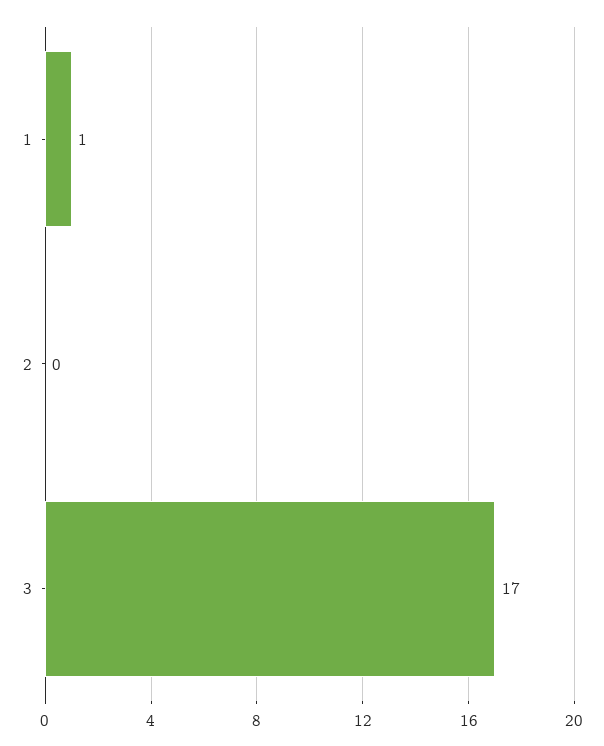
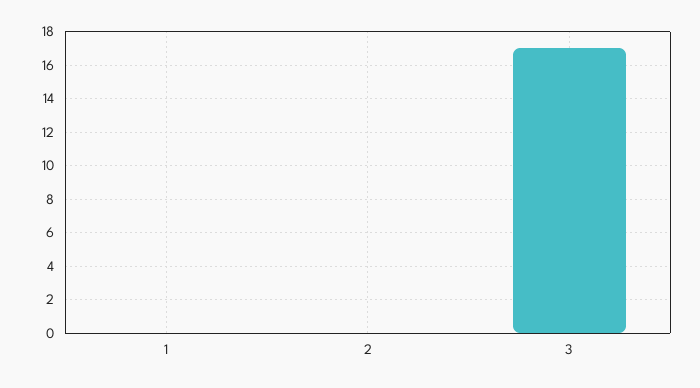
  {
-   "1": 1,
+   "1": 0,
    "2": 0,
    "3": 17
  }

